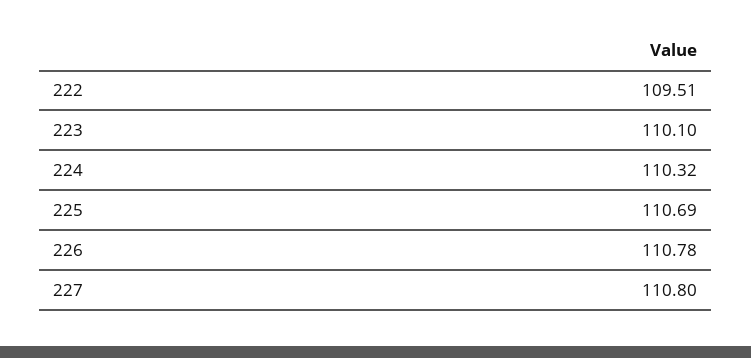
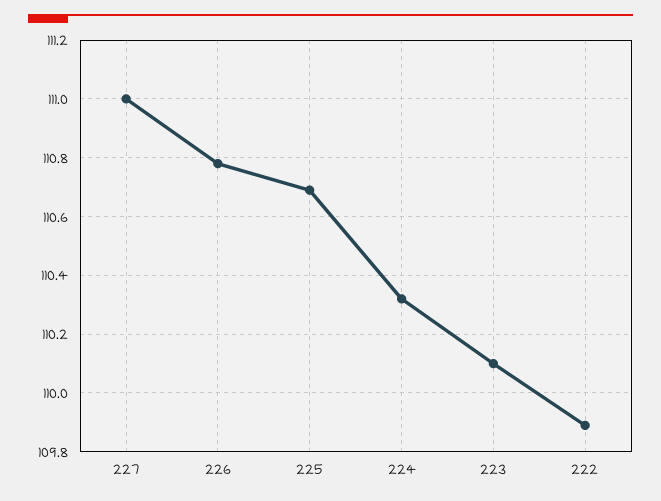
  {
-   "222": 109.51,
+   "222": 109.9,
    "223": 110.1,
    "224": 110.32,
    "225": 110.69,
    "226": 110.78,
-   "227": 110.8
+   "227": 111
  }

